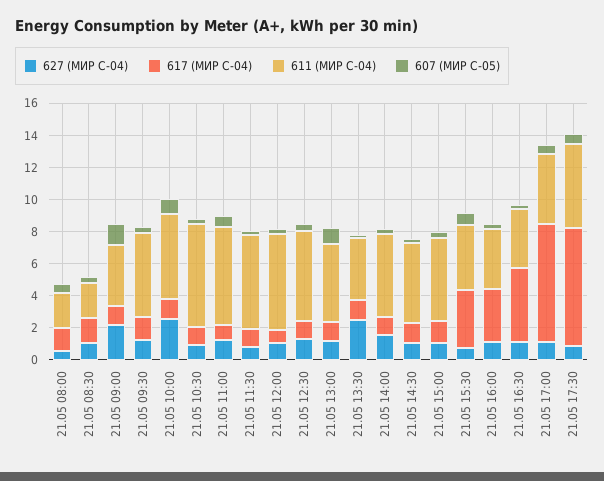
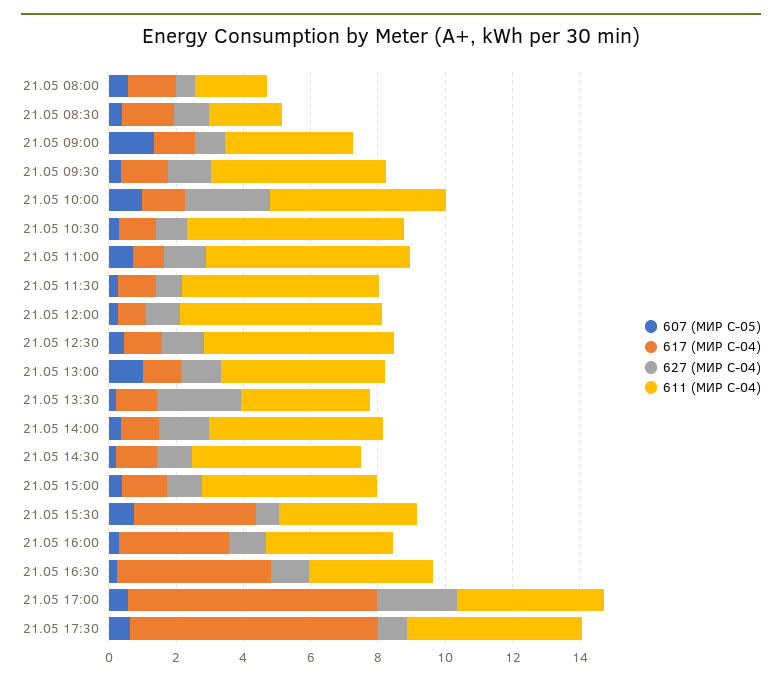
  {
    "627 (МИР С-04)": {
      "21.05 08:00": 0.5,
      "21.05 08:30": 1,
-     "21.05 09:00": 2,
+     "21.05 09:00": 1,
      "21.05 09:30": 1.5,
      "21.05 10:00": 2.5,
      "21.05 10:30": 1,
      "21.05 11:00": 1,
      "21.05 11:30": 1,
      "21.05 12:00": 1,
      "21.05 12:30": 1.5,
      "21.05 13:00": 1,
      "21.05 13:30": 2.5,
      "21.05 14:00": 1.5,
      "21.05 14:30": 1,
      "21.05 15:00": 1,
      "21.05 15:30": 0.5,
      "21.05 16:00": 1,
      "21.05 16:30": 1,
-     "21.05 17:00": 1,
+     "21.05 17:00": 2.5,
      "21.05 17:30": 1
    },
    "617 (МИР С-04)": {
      "21.05 08:00": 1.5,
      "21.05 08:30": 1.5,
      "21.05 09:00": 1,
      "21.05 09:30": 1.5,
      "21.05 10:00": 1.5,
      "21.05 10:30": 1,
      "21.05 11:00": 1,
      "21.05 11:30": 1,
      "21.05 12:00": 1,
      "21.05 12:30": 1,
      "21.05 13:00": 1,
      "21.05 13:30": 1,
      "21.05 14:00": 1,
      "21.05 14:30": 1,
      "21.05 15:00": 1.5,
      "21.05 15:30": 3.5,
      "21.05 16:00": 3.5,
      "21.05 16:30": 4.5,
      "21.05 17:00": 7.5,
      "21.05 17:30": 7.5
    },
    "611 (МИР С-04)": {
      "21.05 08:00": 2,
      "21.05 08:30": 2,
      "21.05 09:00": 4,
      "21.05 09:30": 5,
      "21.05 10:00": 5,
      "21.05 10:30": 6.5,
      "21.05 11:00": 6,
      "21.05 11:30": 6,
      "21.05 12:00": 6,
      "21.05 12:30": 5.5,
      "21.05 13:00": 5,
      "21.05 13:30": 4,
      "21.05 14:00": 5,
      "21.05 14:30": 5,
      "21.05 15:00": 5,
      "21.05 15:30": 4,
      "21.05 16:00": 4,
      "21.05 16:30": 3.5,
      "21.05 17:00": 4.5,
      "21.05 17:30": 5
    },
    "607 (МИР С-05)": {
      "21.05 08:00": 0.5,
      "21.05 08:30": 0.5,
      "21.05 09:00": 1.5,
      "21.05 09:30": 0.5,
      "21.05 10:00": 1,
      "21.05 10:30": 0.5,
      "21.05 11:00": 0.5,
      "21.05 11:30": 0.5,
      "21.05 12:00": 0.5,
      "21.05 12:30": 0.5,
      "21.05 13:00": 1,
      "21.05 13:30": 0,
      "21.05 14:00": 0.5,
      "21.05 14:30": 0,
      "21.05 15:00": 0.5,
      "21.05 15:30": 1,
      "21.05 16:00": 0.5,
      "21.05 16:30": 0.5,
      "21.05 17:00": 0.5,
      "21.05 17:30": 0.5
    }
  }

